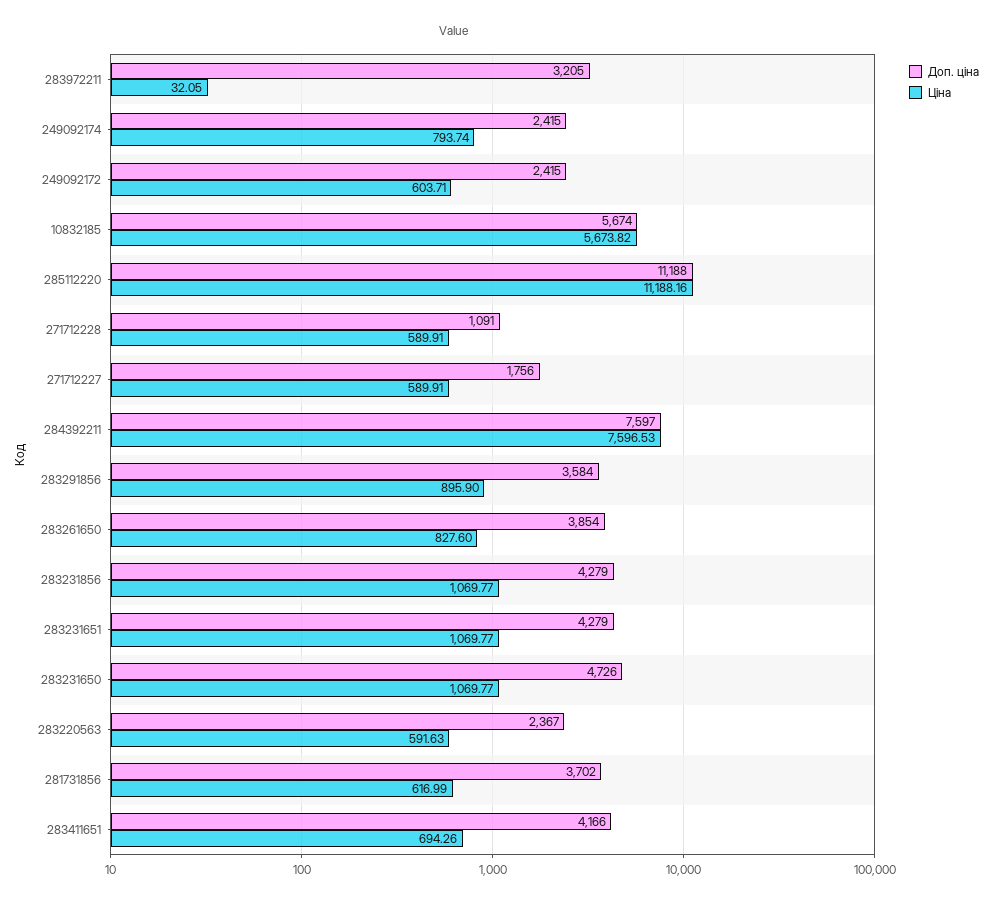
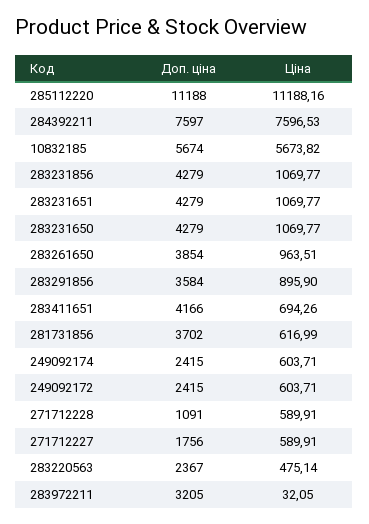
  {
    "Доп. ціна": {
      "283972211": 3205,
      "249092174": 2415,
      "249092172": 2415,
      "10832185": 5674,
      "285112220": 11188,
      "271712228": 1091,
      "271712227": 1756,
      "284392211": 7597,
      "283291856": 3584,
      "283261650": 3854,
      "283231856": 4279,
      "283231651": 4279,
-     "283231650": 4726,
+     "283231650": 4279,
      "283220563": 2367,
      "281731856": 3702,
      "283411651": 4166
    },
    "Ціна": {
      "283972211": 32.05,
-     "249092174": 793.74,
+     "249092174": 603.71,
      "249092172": 603.71,
      "10832185": 5673.82,
      "285112220": 11188.16,
      "271712228": 589.91,
      "271712227": 589.91,
      "284392211": 7596.53,
      "283291856": 895.9,
-     "283261650": 827.6,
+     "283261650": 963.51,
      "283231856": 1069.77,
      "283231651": 1069.77,
      "283231650": 1069.77,
-     "283220563": 591.63,
+     "283220563": 475.14,
      "281731856": 616.99,
      "283411651": 694.26
    }
  }

